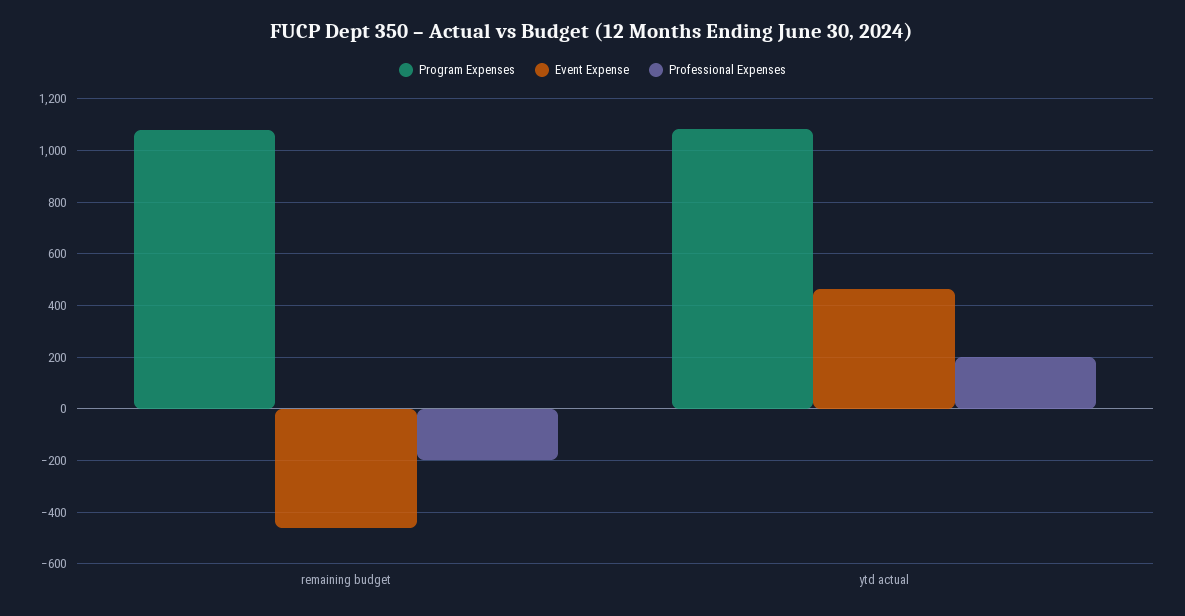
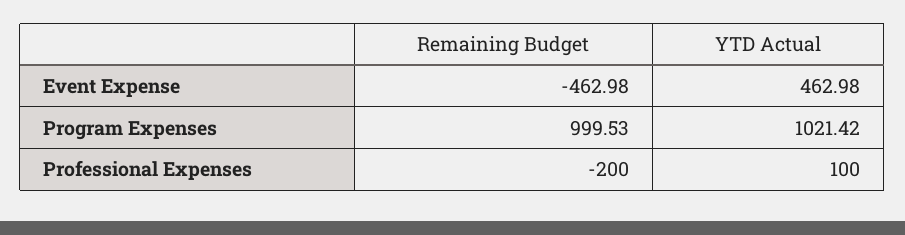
  {
    "Program Expenses": {
-     "remaining budget": 1075,
+     "remaining budget": 999.53,
-     "ytd actual": 1075
+     "ytd actual": 1021.42
    },
    "Event Expense": {
      "remaining budget": -462.98,
      "ytd actual": 462.98
    },
    "Professional Expenses": {
      "remaining budget": -200,
-     "ytd actual": 200
+     "ytd actual": 100
    }
  }

